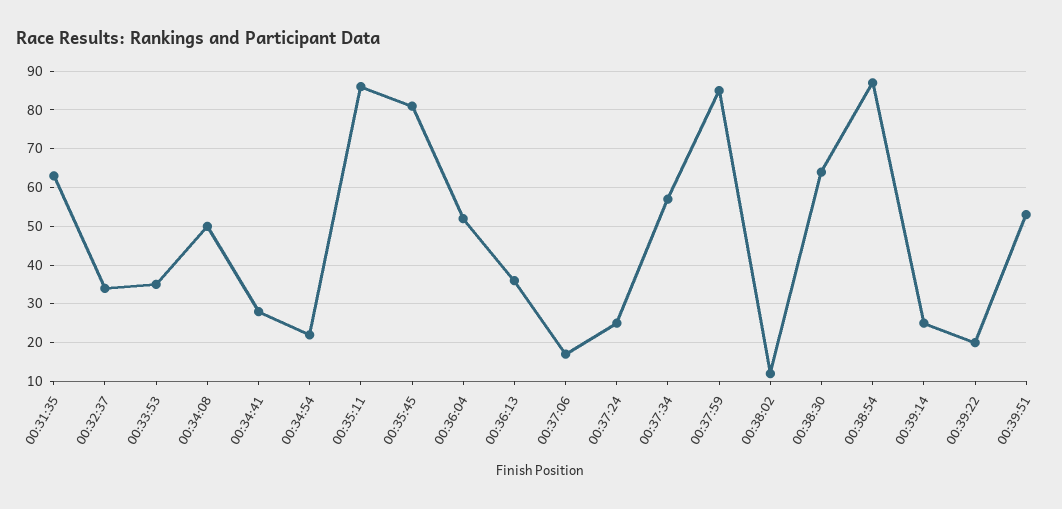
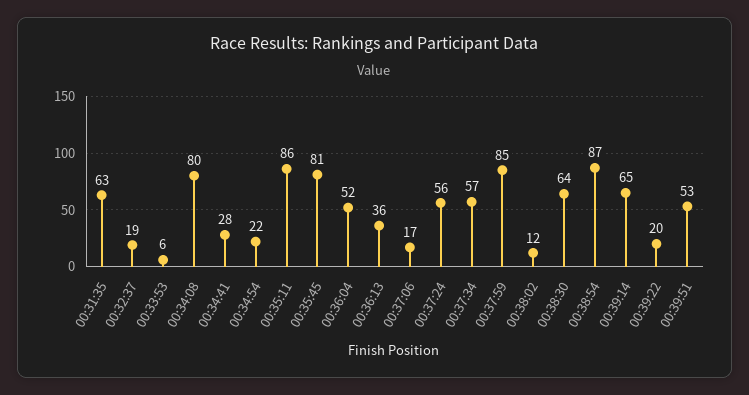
  {
    "00:31:35": 63,
-   "00:32:37": 35,
+   "00:32:37": 19,
-   "00:33:53": 35,
+   "00:33:53": 6,
-   "00:34:08": 50,
+   "00:34:08": 80,
    "00:34:41": 28,
    "00:34:54": 22,
    "00:35:11": 86,
    "00:35:45": 81,
    "00:36:04": 52,
    "00:36:13": 36,
    "00:37:06": 17,
-   "00:37:24": 25,
+   "00:37:24": 56,
    "00:37:34": 57,
    "00:37:59": 85,
    "00:38:02": 12,
    "00:38:30": 64,
    "00:38:54": 87,
-   "00:39:14": 25,
+   "00:39:14": 65,
    "00:39:22": 20,
    "00:39:51": 53
  }

